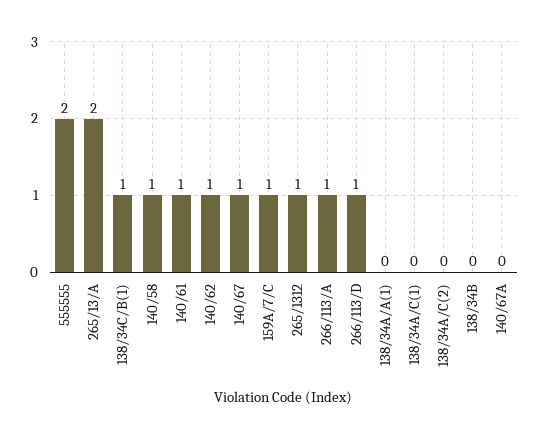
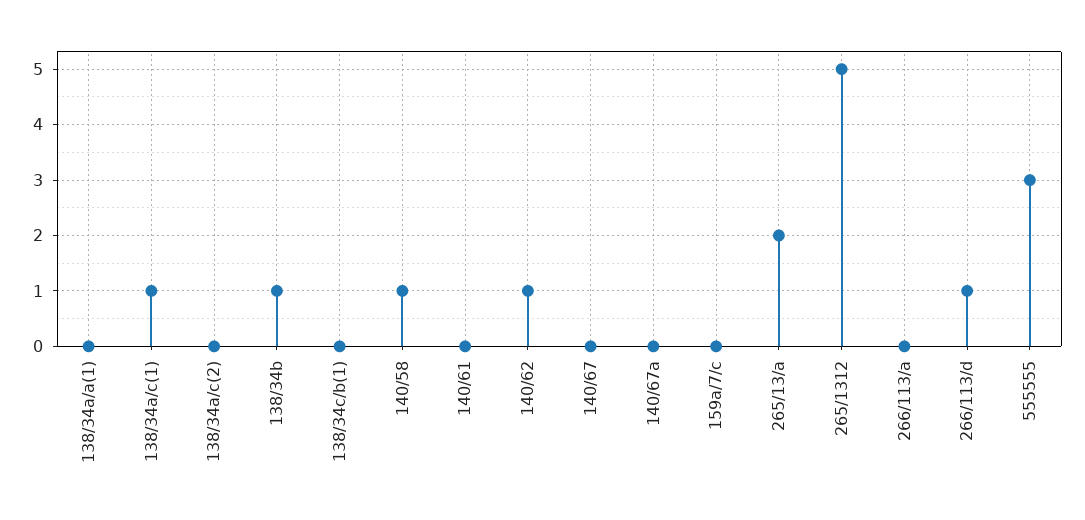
  {
-   "555555": 2,
+   "555555": 3,
    "265/13/A": 2,
-   "138/34C/B(1)": 1,
+   "138/34C/B(1)": 0,
    "140/58": 1,
-   "140/61": 1,
+   "140/61": 0,
    "140/62": 1,
-   "140/67": 1,
+   "140/67": 0,
-   "159A/7/C": 1,
+   "159A/7/C": 0,
-   "265/1312": 1,
+   "265/1312": 5,
-   "266/113/A": 1,
+   "266/113/A": 0,
    "266/113/D": 1,
    "138/34A/A(1)": 0,
-   "138/34A/C(1)": 0,
+   "138/34A/C(1)": 1,
    "138/34A/C(2)": 0,
-   "138/34B": 0,
+   "138/34B": 1,
    "140/67A": 0
  }

